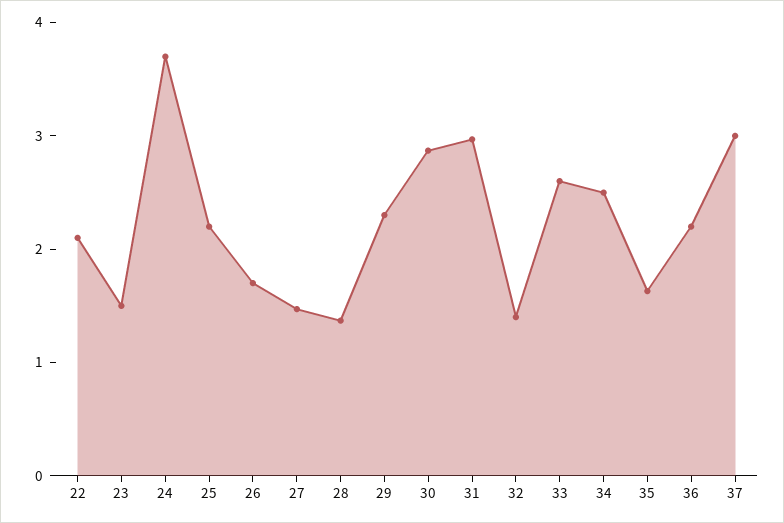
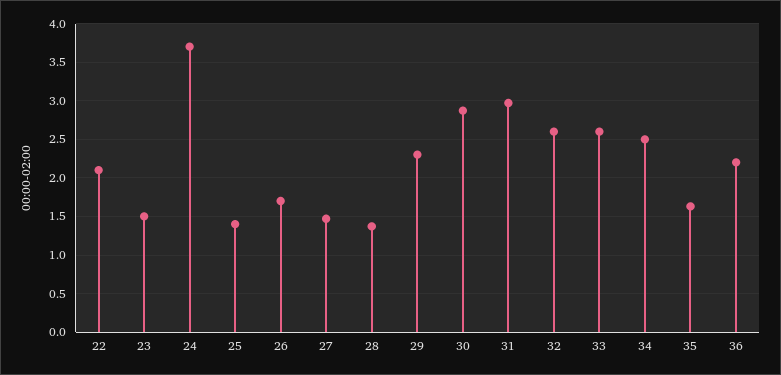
  {
    "22": 2.1,
    "23": 1.5,
    "24": 3.7,
-   "25": 2.2,
+   "25": 1.4,
    "26": 1.7,
    "27": 1.5,
    "28": 1.4,
    "29": 2.3,
    "30": 2.9,
    "31": 3,
-   "32": 1.4,
+   "32": 2.6,
    "33": 2.6,
    "34": 2.5,
    "35": 1.6,
-   "36": 2.2,
+   "36": 2.2
-   "37": 3
  }

